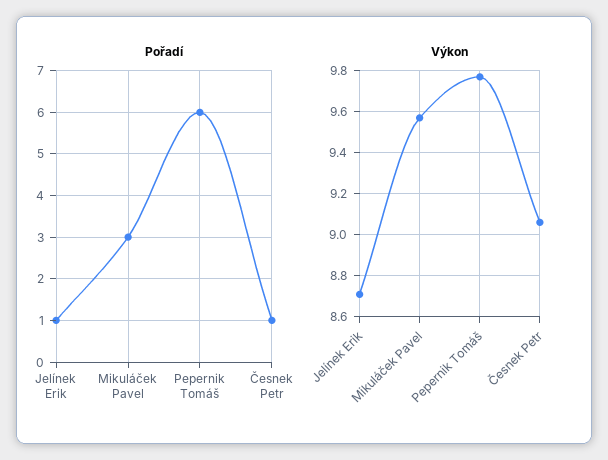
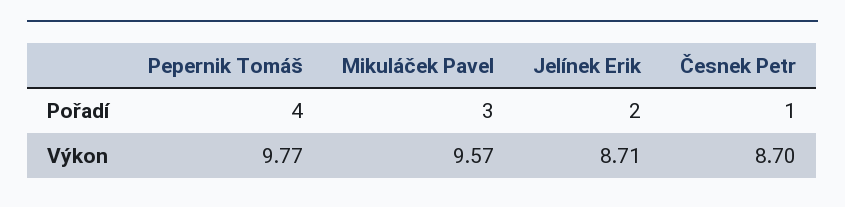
  {
    "Pořadí": {
-     "Jelínek Erik": 1,
+     "Jelínek Erik": 2,
      "Mikuláček Pavel": 3,
-     "Pepernik Tomáš": 6,
+     "Pepernik Tomáš": 4,
      "Česnek Petr": 1
    },
    "Výkon": {
      "Jelínek Erik": 8.71,
      "Mikuláček Pavel": 9.57,
      "Pepernik Tomáš": 9.77,
-     "Česnek Petr": 9.05
+     "Česnek Petr": 8.7
    }
  }

